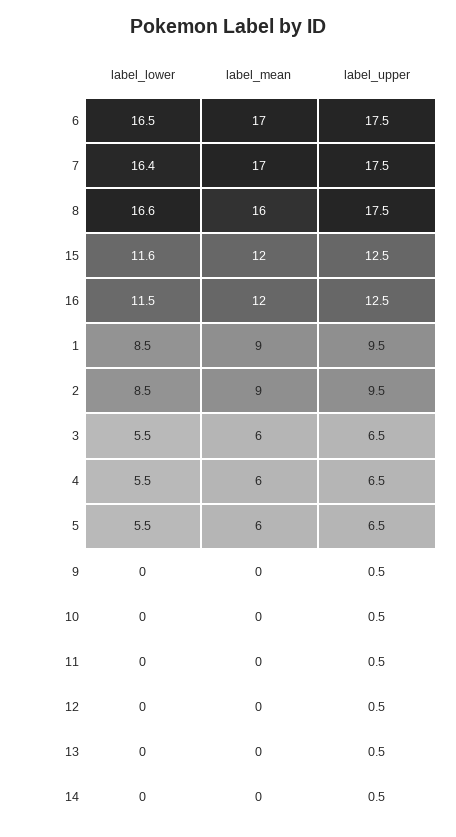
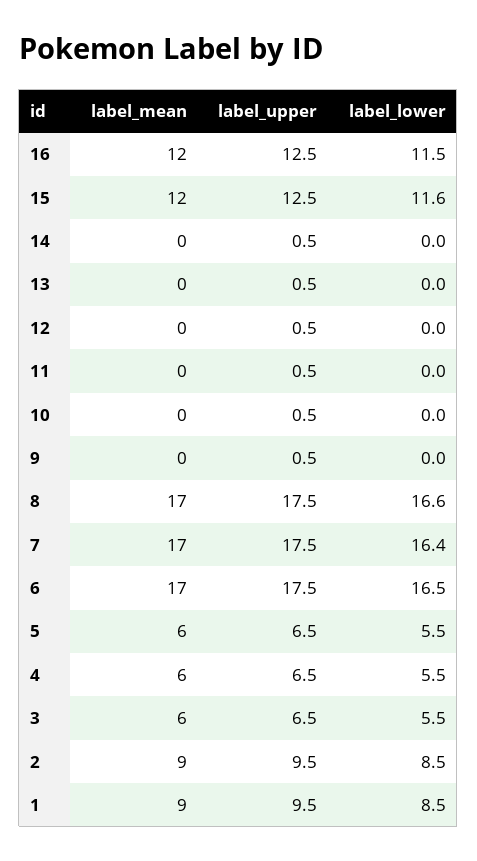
  {
    "label_lower": {
      "6": 16.5,
      "7": 16.4,
      "8": 16.6,
      "15": 11.6,
      "16": 11.5,
      "1": 8.5,
      "2": 8.5,
      "3": 5.5,
      "4": 5.5,
      "5": 5.5,
      "9": 0,
      "10": 0,
      "11": 0,
      "12": 0,
      "13": 0,
      "14": 0
    },
    "label_mean": {
      "6": 17,
      "7": 17,
-     "8": 16,
+     "8": 17,
      "15": 12,
      "16": 12,
      "1": 9,
      "2": 9,
      "3": 6,
      "4": 6,
      "5": 6,
      "9": 0,
      "10": 0,
      "11": 0,
      "12": 0,
      "13": 0,
      "14": 0
    },
    "label_upper": {
      "6": 17.5,
      "7": 17.5,
      "8": 17.5,
      "15": 12.5,
      "16": 12.5,
      "1": 9.5,
      "2": 9.5,
      "3": 6.5,
      "4": 6.5,
      "5": 6.5,
      "9": 0.5,
      "10": 0.5,
      "11": 0.5,
      "12": 0.5,
      "13": 0.5,
      "14": 0.5
    }
  }

